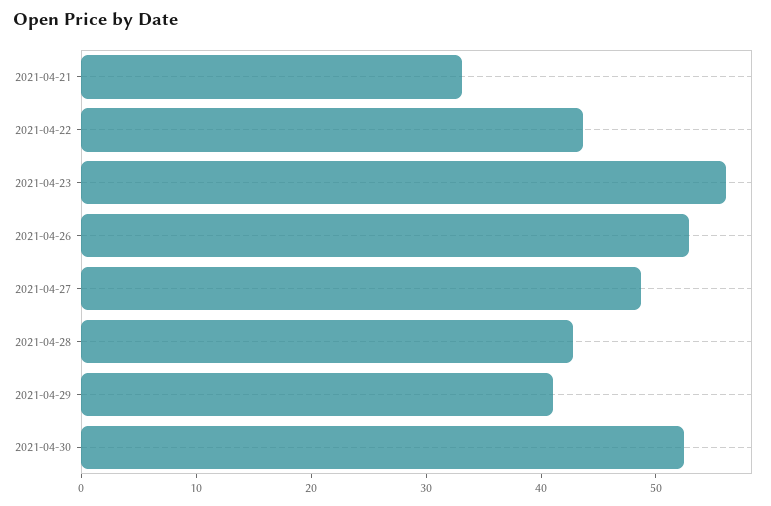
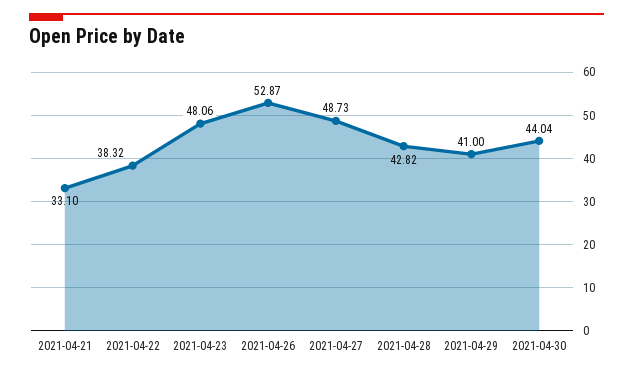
  {
    "2021-04-21": 33.1,
-   "2021-04-22": 44,
+   "2021-04-22": 38.32,
-   "2021-04-23": 56,
+   "2021-04-23": 48.06,
    "2021-04-26": 52.87,
    "2021-04-27": 48.73,
    "2021-04-28": 42.82,
    "2021-04-29": 41,
-   "2021-04-30": 52
+   "2021-04-30": 44.04
  }

